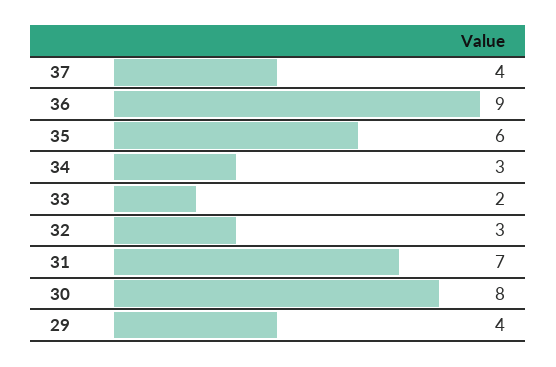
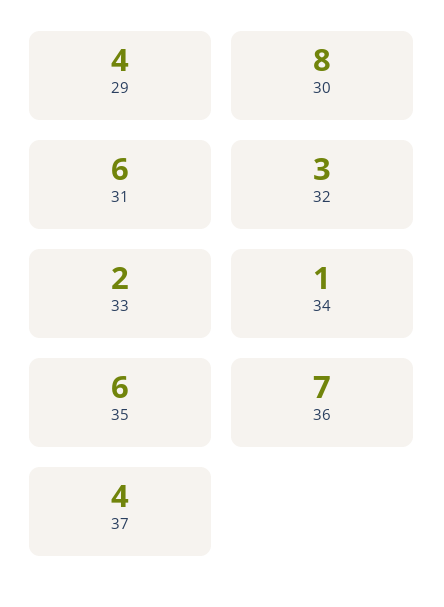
  {
    "37": 4,
-   "36": 9,
+   "36": 7,
    "35": 6,
-   "34": 3,
+   "34": 1,
    "33": 2,
    "32": 3,
-   "31": 7,
+   "31": 6,
    "30": 8,
    "29": 4
  }

